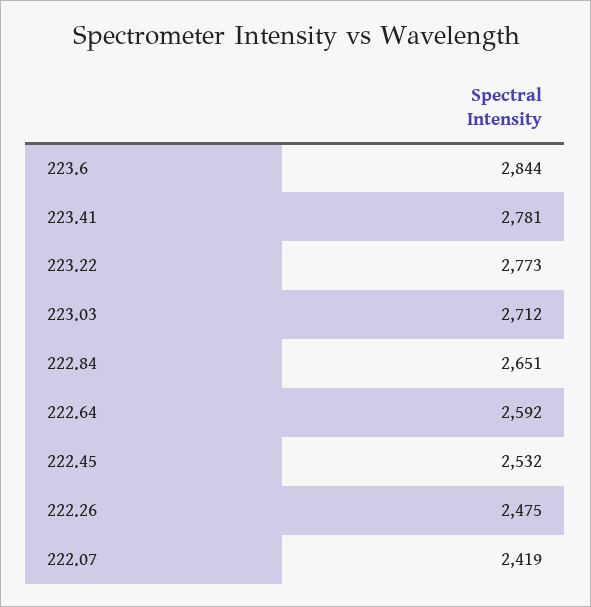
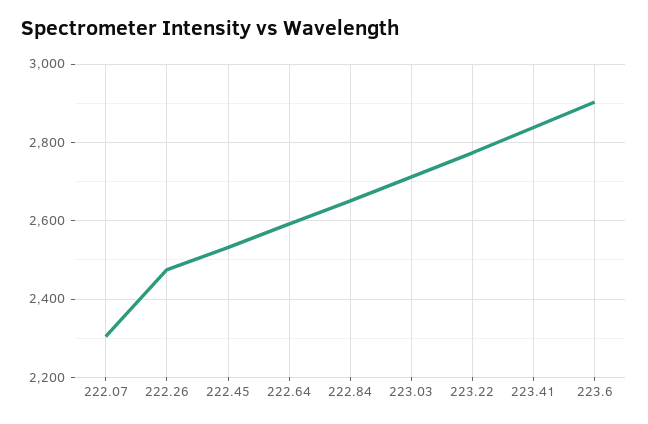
  {
-   "223.6": 2844,
+   "223.6": 2900,
-   "223.41": 2781,
+   "223.41": 2840,
    "223.22": 2773,
    "223.03": 2712,
    "222.84": 2651,
    "222.64": 2592,
    "222.45": 2532,
    "222.26": 2475,
-   "222.07": 2419
+   "222.07": 2300
  }

